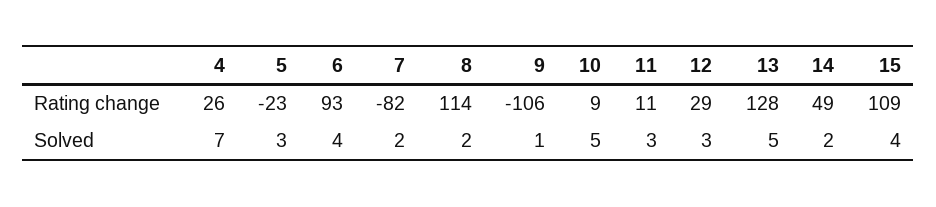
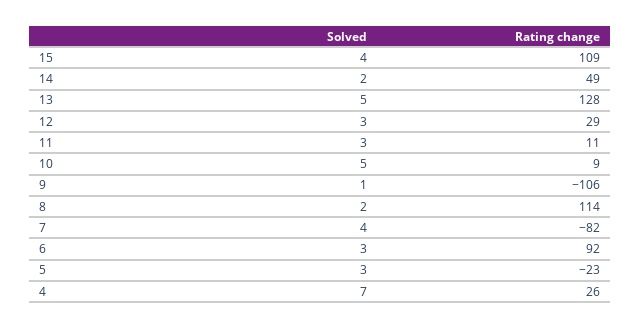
  {
    "4": {
      "Rating change": 26,
      "Solved": 7
    },
    "5": {
      "Rating change": -23,
      "Solved": 3
    },
    "6": {
-     "Rating change": 93,
+     "Rating change": 92,
-     "Solved": 4
+     "Solved": 3
    },
    "7": {
      "Rating change": -82,
-     "Solved": 2
+     "Solved": 4
    },
    "8": {
      "Rating change": 114,
      "Solved": 2
    },
    "9": {
      "Rating change": -106,
      "Solved": 1
    },
    "10": {
      "Rating change": 9,
      "Solved": 5
    },
    "11": {
      "Rating change": 11,
      "Solved": 3
    },
    "12": {
      "Rating change": 29,
      "Solved": 3
    },
    "13": {
      "Rating change": 128,
      "Solved": 5
    },
    "14": {
      "Rating change": 49,
      "Solved": 2
    },
    "15": {
      "Rating change": 109,
      "Solved": 4
    }
  }

